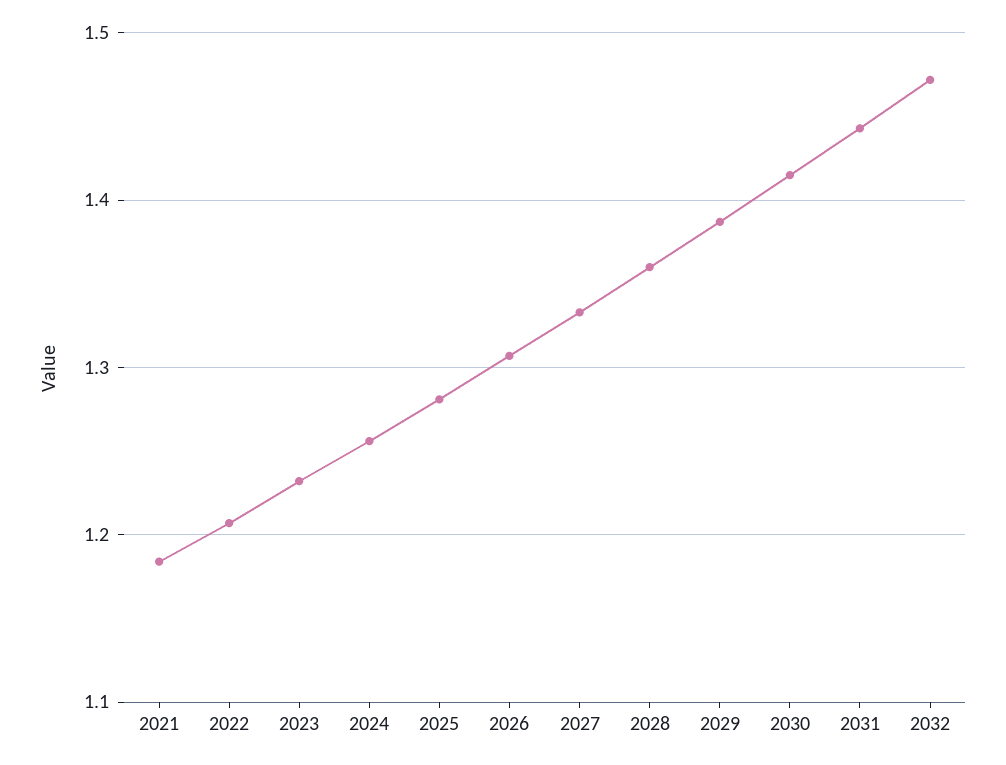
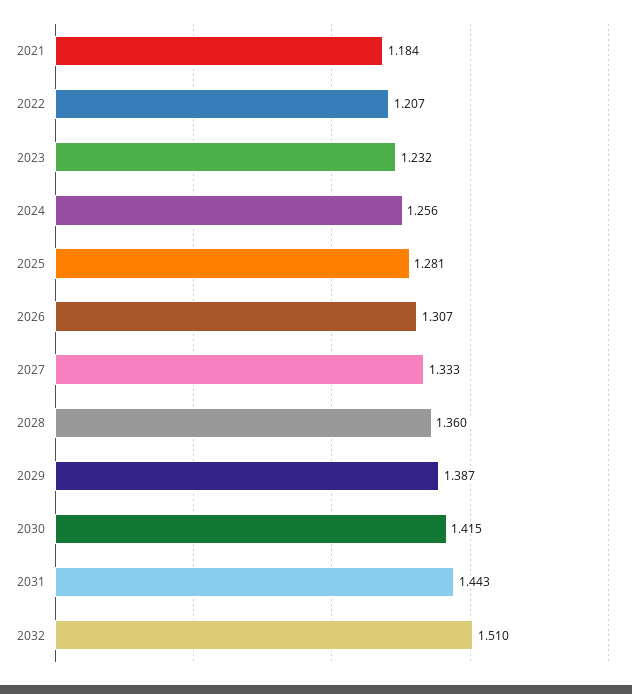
  {
    "2021": 1.184,
    "2022": 1.207,
    "2023": 1.232,
    "2024": 1.256,
    "2025": 1.281,
    "2026": 1.307,
    "2027": 1.333,
    "2028": 1.36,
    "2029": 1.387,
    "2030": 1.415,
    "2031": 1.443,
-   "2032": 1.47
+   "2032": 1.51
  }

